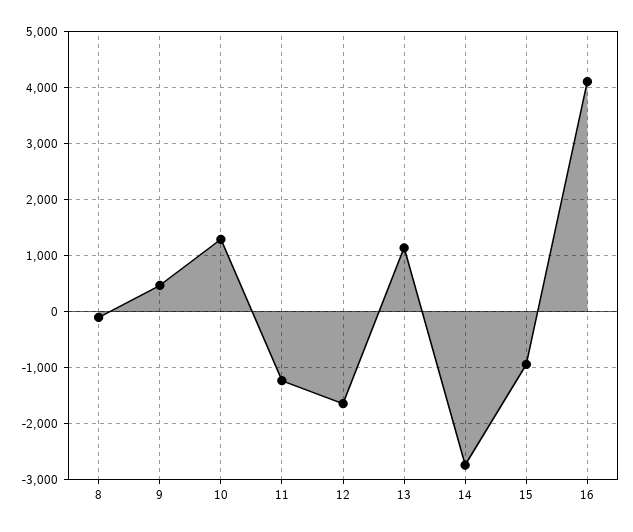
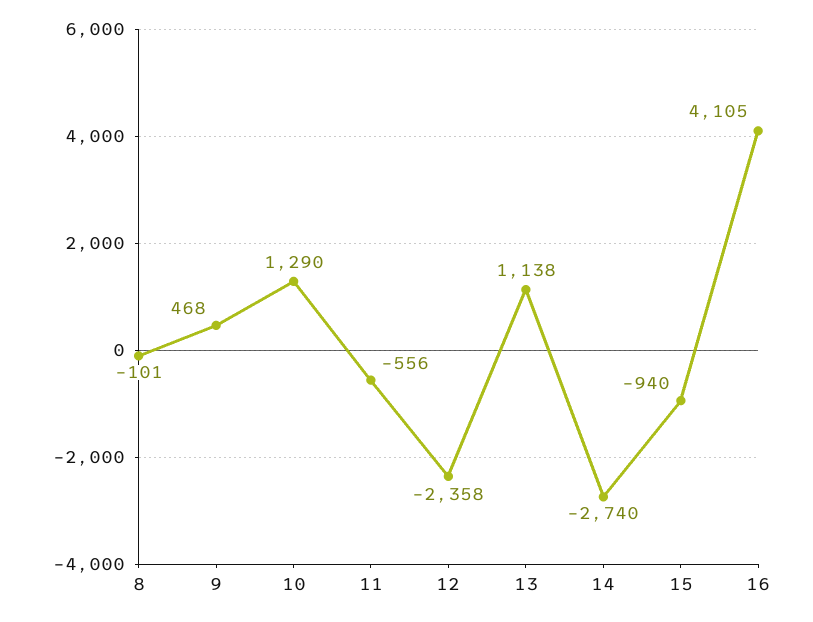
  {
    "8": -101,
    "9": 468,
    "10": 1290,
-   "11": -1200,
+   "11": -556,
-   "12": -1600,
+   "12": -2358,
    "13": 1138,
    "14": -2740,
    "15": -940,
    "16": 4105
  }

